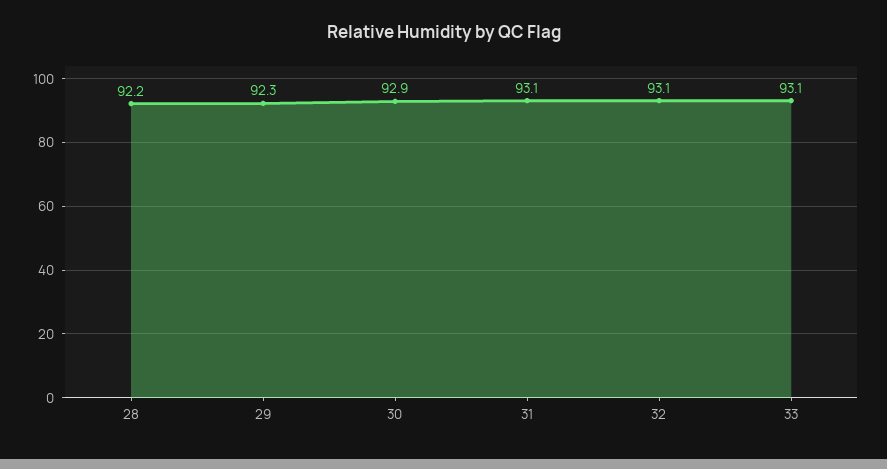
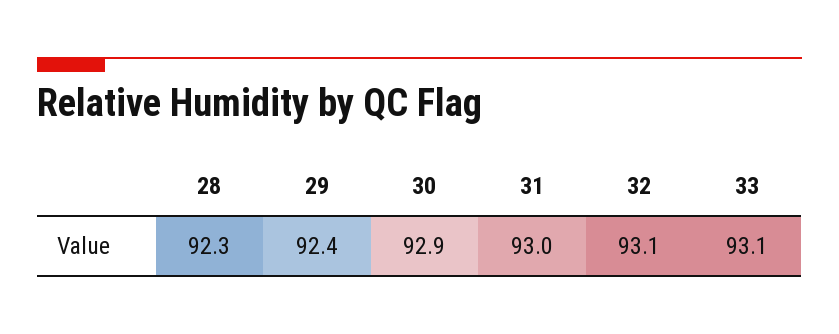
  {
-   "28": 92.2,
+   "28": 92.3,
-   "29": 92.3,
+   "29": 92.4,
    "30": 92.9,
-   "31": 93.1,
+   "31": 93,
    "32": 93.1,
    "33": 93.1
  }

